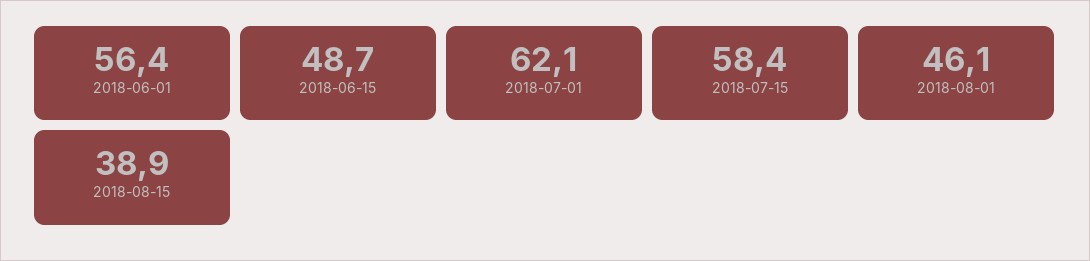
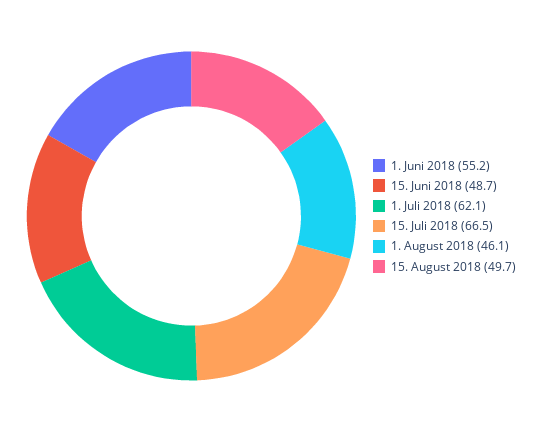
  {
-   "2018-06-01": 56.4,
+   "2018-06-01": 55.2,
    "2018-06-15": 48.7,
    "2018-07-01": 62.1,
-   "2018-07-15": 58.4,
+   "2018-07-15": 66.5,
    "2018-08-01": 46.1,
-   "2018-08-15": 38.9
+   "2018-08-15": 49.7
  }

